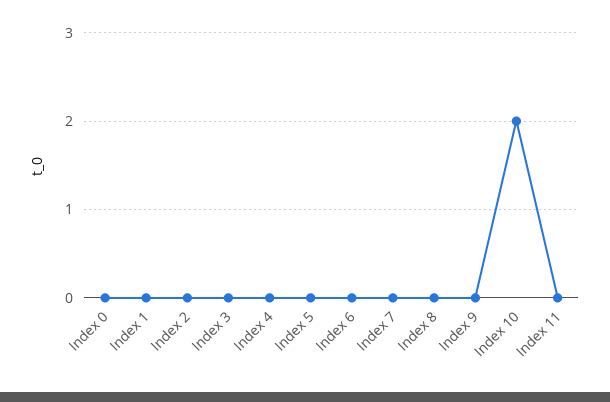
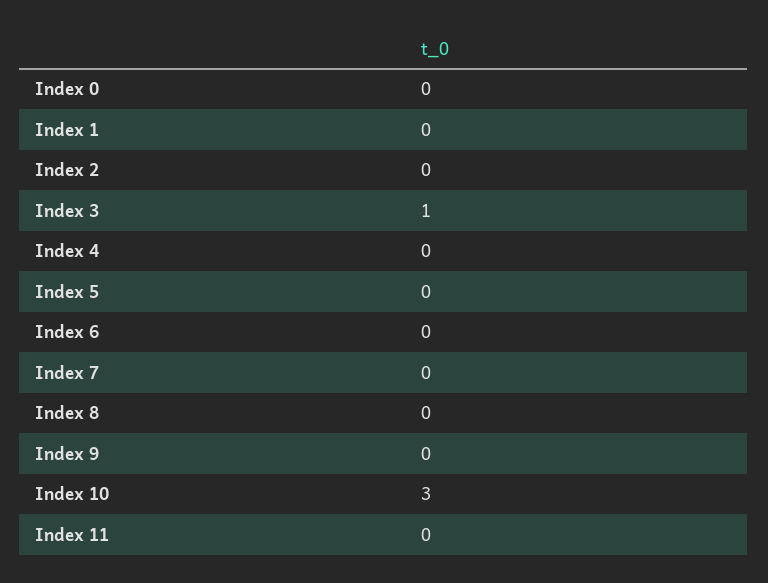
  {
    "Index 0": 0,
    "Index 1": 0,
    "Index 2": 0,
-   "Index 3": 0,
+   "Index 3": 1,
    "Index 4": 0,
    "Index 5": 0,
    "Index 6": 0,
    "Index 7": 0,
    "Index 8": 0,
    "Index 9": 0,
-   "Index 10": 2,
+   "Index 10": 3,
    "Index 11": 0
  }

